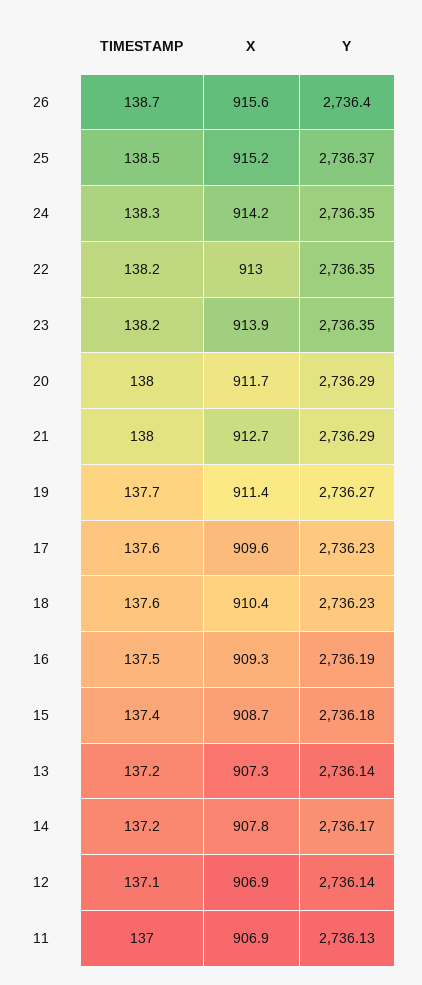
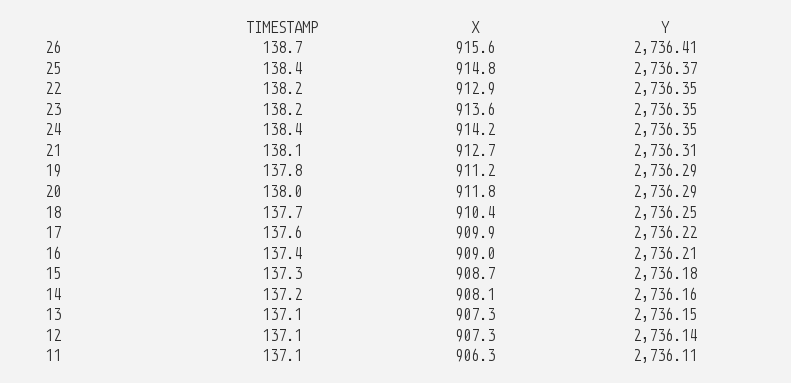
  {
    "TIMESTAMP": {
      "26": 138.7,
-     "25": 138.5,
+     "25": 138.4,
-     "24": 138.3,
+     "24": 138.4,
      "22": 138.2,
      "23": 138.2,
      "20": 138,
-     "21": 138,
+     "21": 138.1,
-     "19": 137.7,
+     "19": 137.8,
      "17": 137.6,
-     "18": 137.6,
+     "18": 137.7,
-     "16": 137.5,
+     "16": 137.4,
-     "15": 137.4,
+     "15": 137.3,
-     "13": 137.2,
+     "13": 137.1,
      "14": 137.2,
      "12": 137.1,
-     "11": 137
+     "11": 137.1
    },
    "X": {
      "26": 915.6,
-     "25": 915.2,
+     "25": 914.8,
      "24": 914.2,
-     "22": 913,
+     "22": 912.9,
-     "23": 913.9,
+     "23": 913.6,
-     "20": 911.7,
+     "20": 911.8,
      "21": 912.7,
-     "19": 911.4,
+     "19": 911.2,
-     "17": 909.6,
+     "17": 909.9,
      "18": 910.4,
-     "16": 909.3,
+     "16": 909,
      "15": 908.7,
      "13": 907.3,
-     "14": 907.8,
+     "14": 908.1,
-     "12": 906.9,
+     "12": 907.3,
-     "11": 906.9
+     "11": 906.3
    },
    "Y": {
-     "26": 2736.4,
+     "26": 2736.41,
      "25": 2736.37,
      "24": 2736.35,
      "22": 2736.35,
      "23": 2736.35,
      "20": 2736.29,
-     "21": 2736.29,
+     "21": 2736.31,
-     "19": 2736.27,
+     "19": 2736.29,
-     "17": 2736.23,
+     "17": 2736.22,
-     "18": 2736.23,
+     "18": 2736.25,
-     "16": 2736.19,
+     "16": 2736.21,
      "15": 2736.18,
-     "13": 2736.14,
+     "13": 2736.15,
-     "14": 2736.17,
+     "14": 2736.16,
      "12": 2736.14,
-     "11": 2736.13
+     "11": 2736.11
    }
  }

